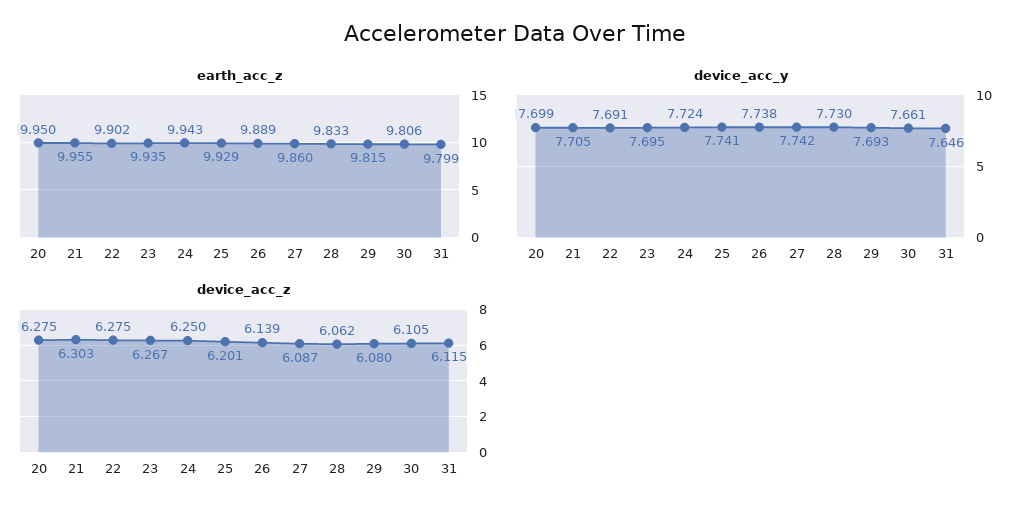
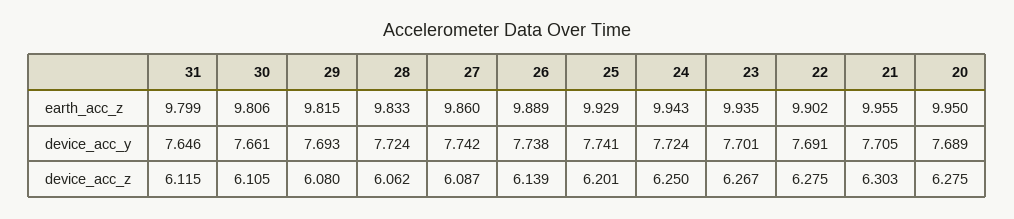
  {
    "earth_acc_z": {
      "20": 9.95,
      "21": 9.955,
      "22": 9.902,
      "23": 9.935,
      "24": 9.943,
      "25": 9.929,
      "26": 9.889,
      "27": 9.86,
      "28": 9.833,
      "29": 9.815,
      "30": 9.806,
      "31": 9.799
    },
    "device_acc_y": {
-     "20": 7.699,
+     "20": 7.689,
      "21": 7.705,
      "22": 7.691,
-     "23": 7.695,
+     "23": 7.701,
      "24": 7.724,
      "25": 7.741,
      "26": 7.738,
      "27": 7.742,
-     "28": 7.73,
+     "28": 7.724,
      "29": 7.693,
      "30": 7.661,
      "31": 7.646
    },
    "device_acc_z": {
      "20": 6.275,
      "21": 6.303,
      "22": 6.275,
      "23": 6.267,
      "24": 6.25,
      "25": 6.201,
      "26": 6.139,
      "27": 6.087,
      "28": 6.062,
      "29": 6.08,
      "30": 6.105,
      "31": 6.115
    }
  }

